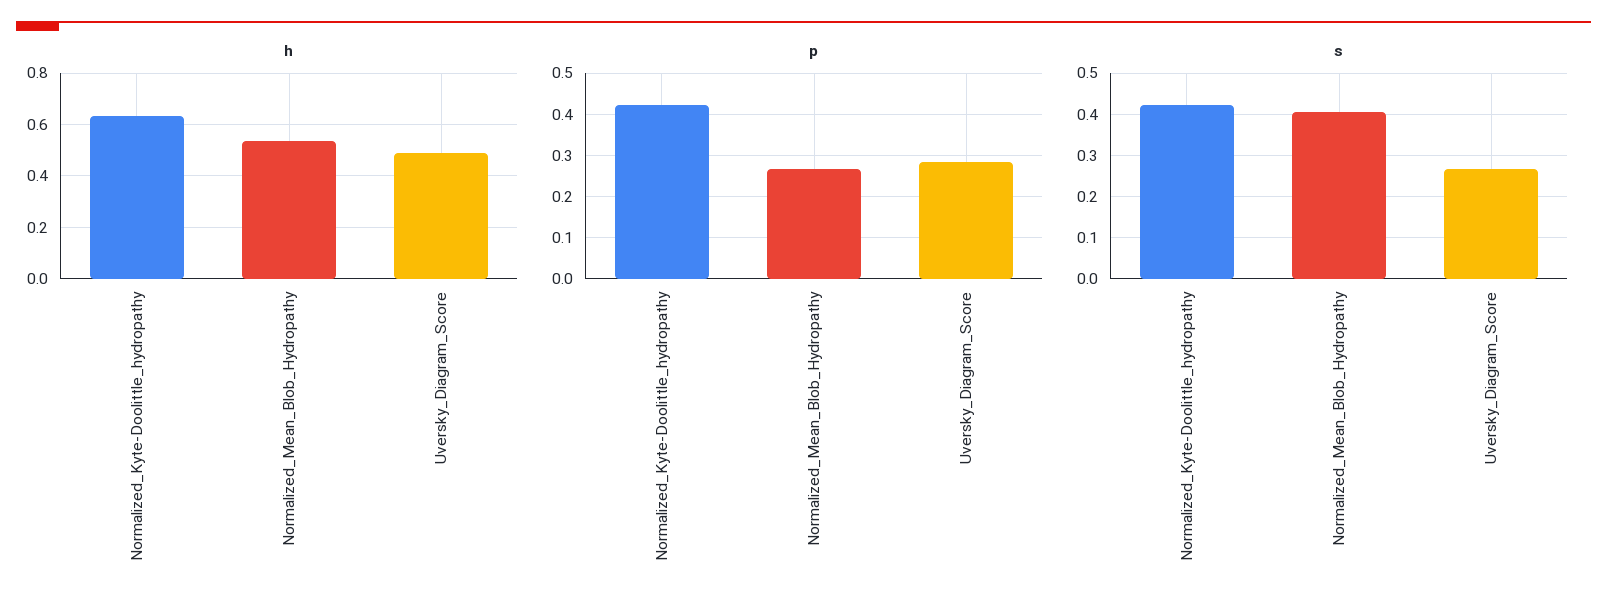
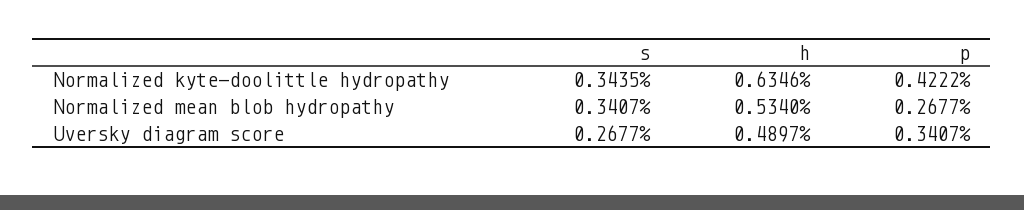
  {
    "h": {
      "Normalized_Kyte-Doolittle_hydropathy": 0.6346,
      "Normalized_Mean_Blob_Hydropathy": 0.534,
      "Uversky_Diagram_Score": 0.4897
    },
    "p": {
      "Normalized_Kyte-Doolittle_hydropathy": 0.4222,
      "Normalized_Mean_Blob_Hydropathy": 0.2677,
-     "Uversky_Diagram_Score": 0.28
+     "Uversky_Diagram_Score": 0.3407
    },
    "s": {
-     "Normalized_Kyte-Doolittle_hydropathy": 0.42,
+     "Normalized_Kyte-Doolittle_hydropathy": 0.3435,
-     "Normalized_Mean_Blob_Hydropathy": 0.4,
+     "Normalized_Mean_Blob_Hydropathy": 0.3407,
      "Uversky_Diagram_Score": 0.2677
    }
  }

